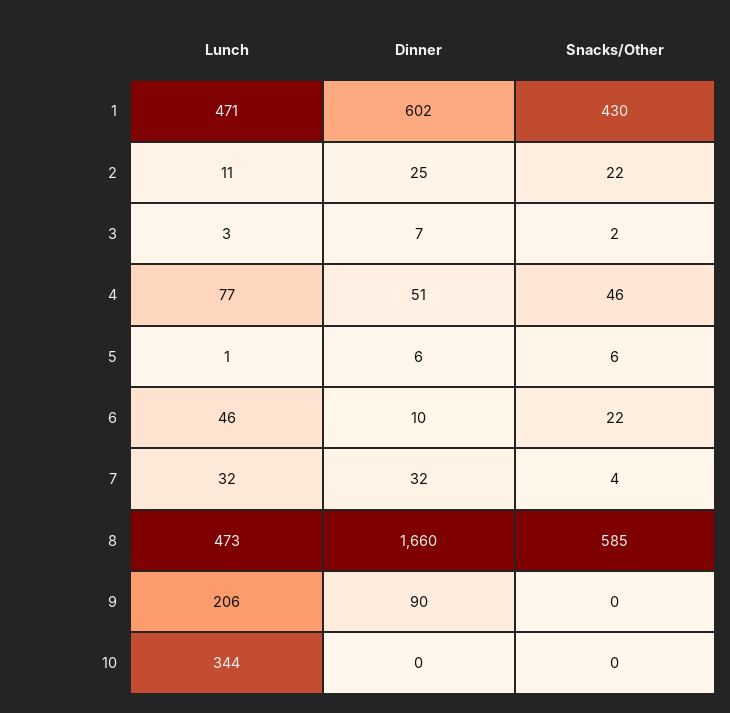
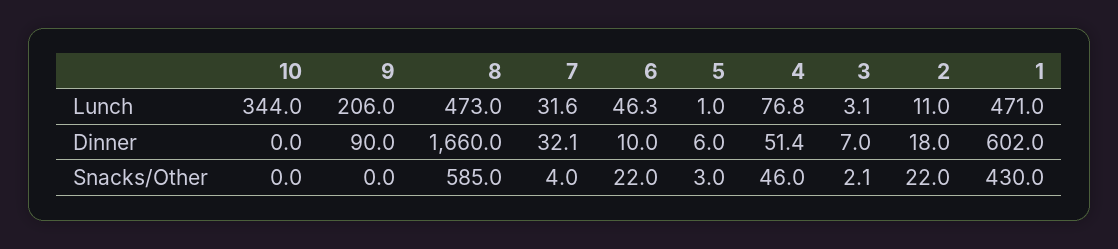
  {
    "Lunch": {
      "1": 471,
      "2": 11,
      "3": 3.1,
      "4": 76.8,
      "5": 1,
      "6": 46.3,
      "7": 31.6,
      "8": 473,
      "9": 206,
      "10": 344
    },
    "Dinner": {
      "1": 602,
-     "2": 25,
+     "2": 18,
      "3": 7,
      "4": 51.4,
      "5": 6,
      "6": 10,
      "7": 32.1,
      "8": 1660,
      "9": 90,
      "10": 0
    },
    "Snacks/Other": {
      "1": 430,
      "2": 22,
      "3": 2.1,
      "4": 46,
-     "5": 6,
+     "5": 3,
      "6": 22,
      "7": 4,
      "8": 585,
      "9": 0,
      "10": 0
    }
  }

